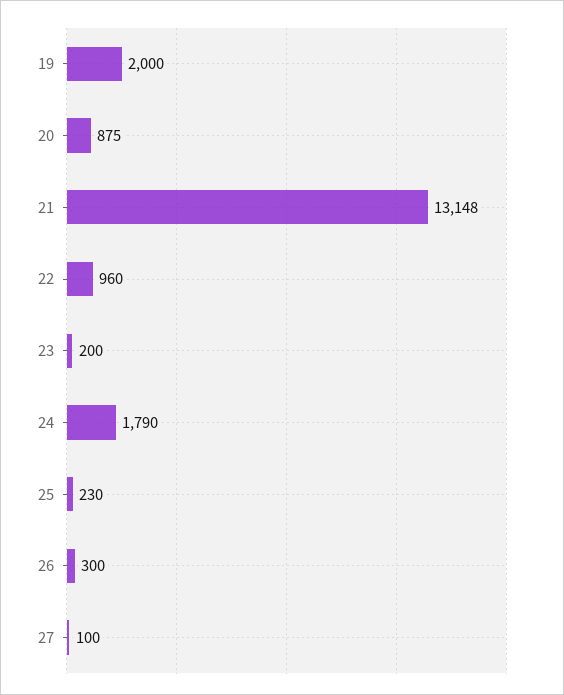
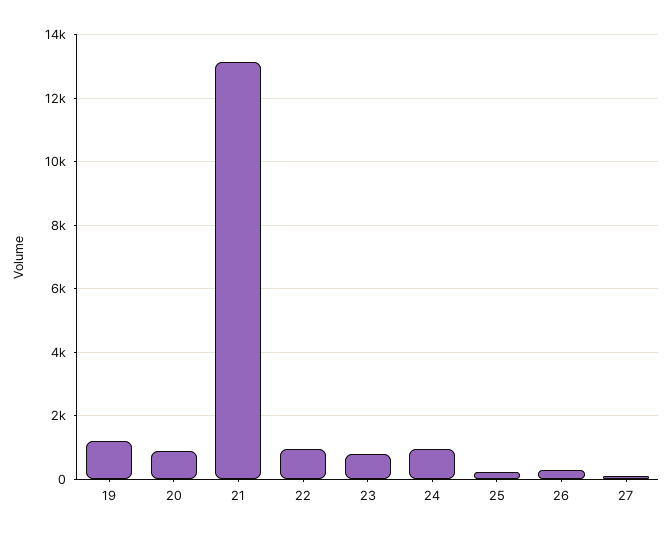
  {
-   "19": 2000,
+   "19": 1200,
    "20": 875,
    "21": 13148,
    "22": 960,
-   "23": 200,
+   "23": 800,
-   "24": 1790,
+   "24": 1000,
    "25": 230,
    "26": 300,
    "27": 100
  }

